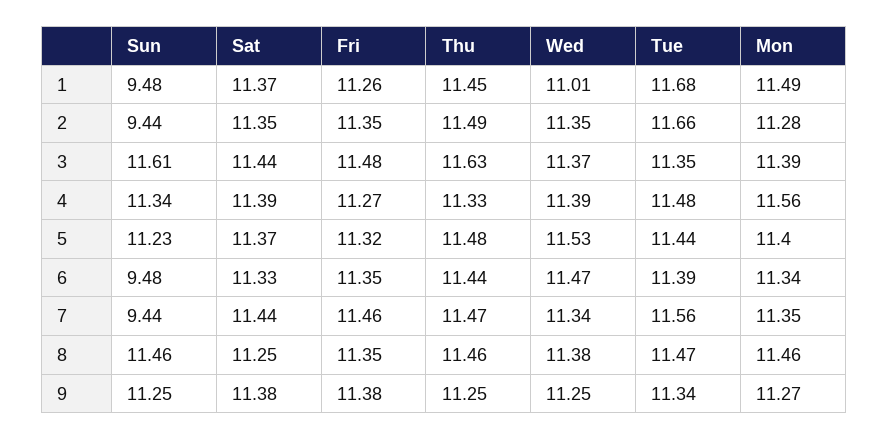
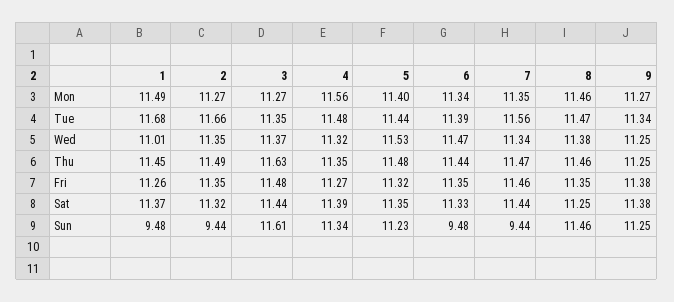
  {
    "Sun": {
      "1": 9.48,
      "2": 9.44,
      "3": 11.61,
      "4": 11.34,
      "5": 11.23,
      "6": 9.48,
      "7": 9.44,
      "8": 11.46,
      "9": 11.25
    },
    "Sat": {
      "1": 11.37,
-     "2": 11.35,
+     "2": 11.32,
      "3": 11.44,
      "4": 11.39,
-     "5": 11.37,
+     "5": 11.35,
      "6": 11.33,
      "7": 11.44,
      "8": 11.25,
      "9": 11.38
    },
    "Fri": {
      "1": 11.26,
      "2": 11.35,
      "3": 11.48,
      "4": 11.27,
      "5": 11.32,
      "6": 11.35,
      "7": 11.46,
      "8": 11.35,
      "9": 11.38
    },
    "Thu": {
      "1": 11.45,
      "2": 11.49,
      "3": 11.63,
-     "4": 11.33,
+     "4": 11.35,
      "5": 11.48,
      "6": 11.44,
      "7": 11.47,
      "8": 11.46,
      "9": 11.25
    },
    "Wed": {
      "1": 11.01,
      "2": 11.35,
      "3": 11.37,
-     "4": 11.39,
+     "4": 11.32,
      "5": 11.53,
      "6": 11.47,
      "7": 11.34,
      "8": 11.38,
      "9": 11.25
    },
    "Tue": {
      "1": 11.68,
      "2": 11.66,
      "3": 11.35,
      "4": 11.48,
      "5": 11.44,
      "6": 11.39,
      "7": 11.56,
      "8": 11.47,
      "9": 11.34
    },
    "Mon": {
      "1": 11.49,
-     "2": 11.28,
+     "2": 11.27,
-     "3": 11.39,
+     "3": 11.27,
      "4": 11.56,
      "5": 11.4,
      "6": 11.34,
      "7": 11.35,
      "8": 11.46,
      "9": 11.27
    }
  }

